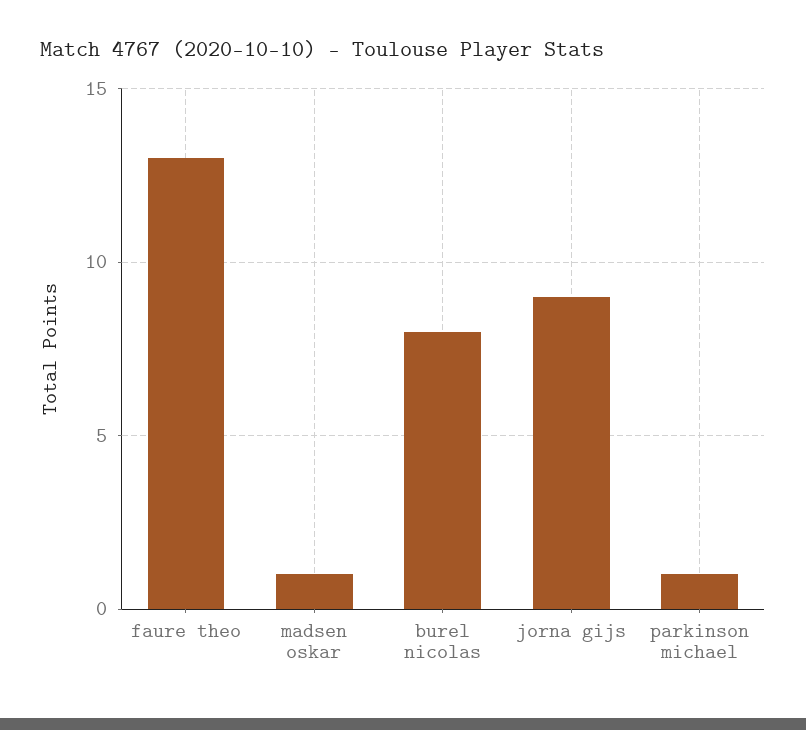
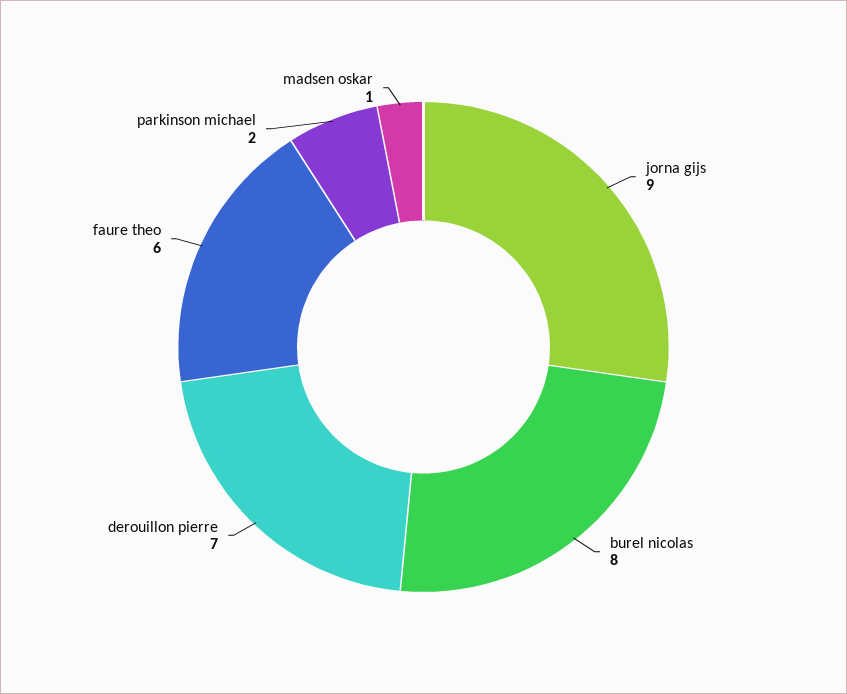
  {
-   "faure theo": 13,
+   "faure theo": 6,
    "madsen oskar": 1,
    "burel nicolas": 8,
    "jorna gijs": 9,
-   "parkinson michael": 1
+   "parkinson michael": 2,
+   "derouillon pierre": 7
  }

